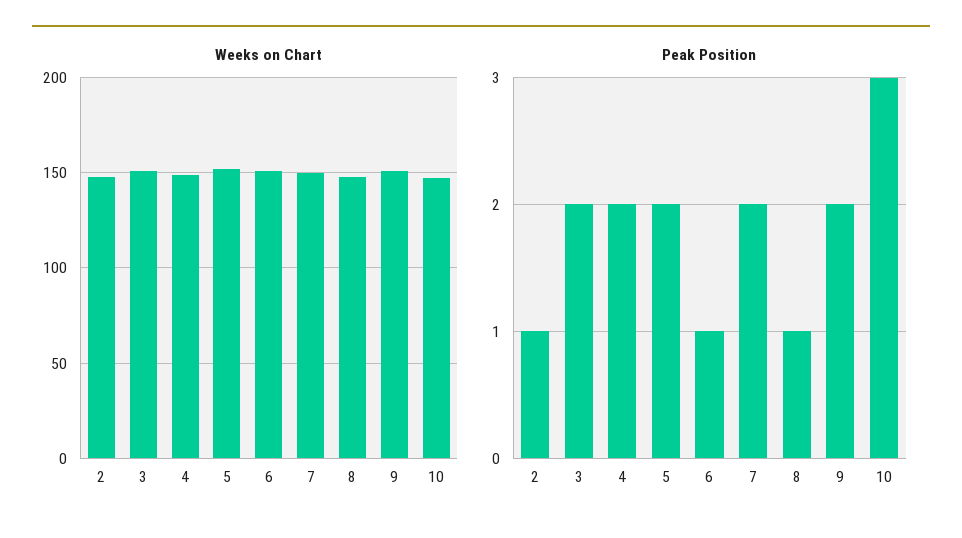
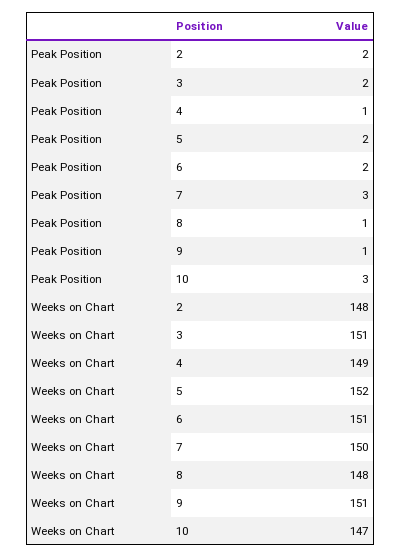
  {
    "Weeks on Chart": {
      "2": 148,
      "3": 151,
      "4": 149,
      "5": 152,
      "6": 151,
      "7": 150,
      "8": 148,
      "9": 151,
      "10": 147
    },
    "Peak Position": {
-     "2": 1,
+     "2": 2,
      "3": 2,
-     "4": 2,
+     "4": 1,
      "5": 2,
-     "6": 1,
+     "6": 2,
-     "7": 2,
+     "7": 3,
      "8": 1,
-     "9": 2,
+     "9": 1,
      "10": 3
    }
  }

